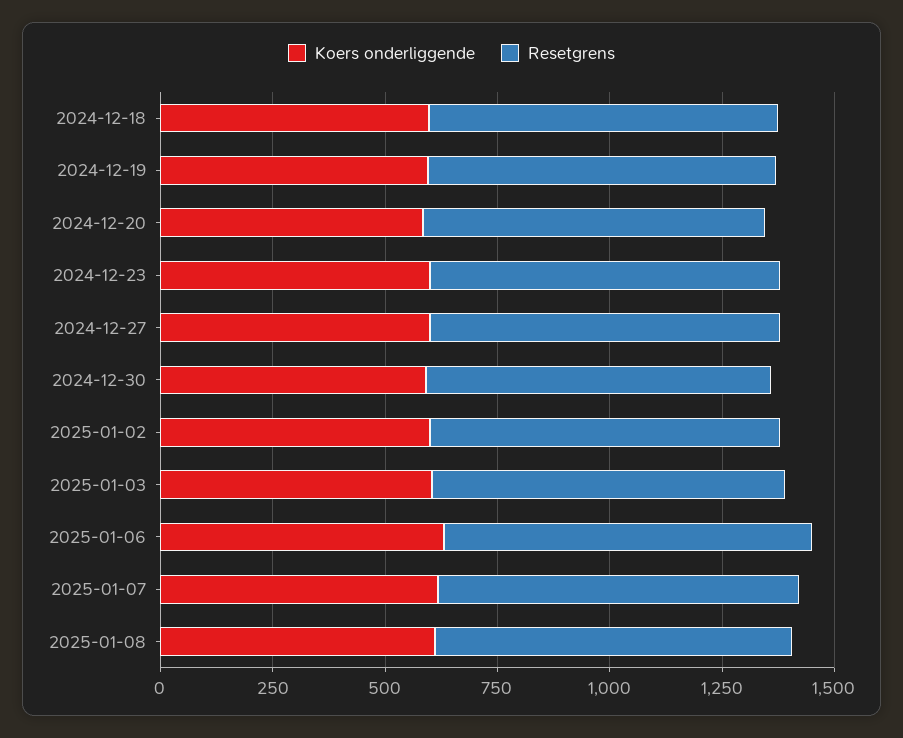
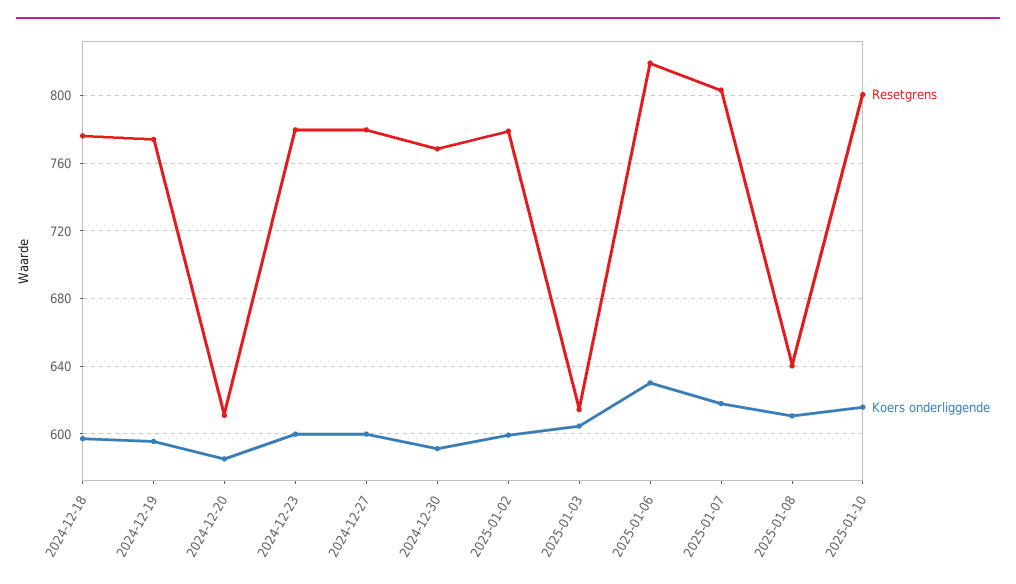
  {
    "Koers onderliggende": {
      "2024-12-18": 595,
      "2024-12-19": 595,
      "2024-12-20": 585,
      "2024-12-23": 600,
      "2024-12-27": 600,
      "2024-12-30": 590,
      "2025-01-02": 600,
      "2025-01-03": 605,
      "2025-01-06": 630,
      "2025-01-07": 620,
-     "2025-01-08": 610
+     "2025-01-08": 610,
+     "2025-01-10": 615
    },
    "Resetgrens": {
      "2024-12-18": 775,
      "2024-12-19": 775,
-     "2024-12-20": 750,
+     "2024-12-20": 610,
      "2024-12-23": 780,
      "2024-12-27": 780,
      "2024-12-30": 770,
      "2025-01-02": 780,
-     "2025-01-03": 800,
+     "2025-01-03": 615,
      "2025-01-06": 820,
      "2025-01-07": 805,
-     "2025-01-08": 800
+     "2025-01-08": 640,
+     "2025-01-10": 800
    }
  }

